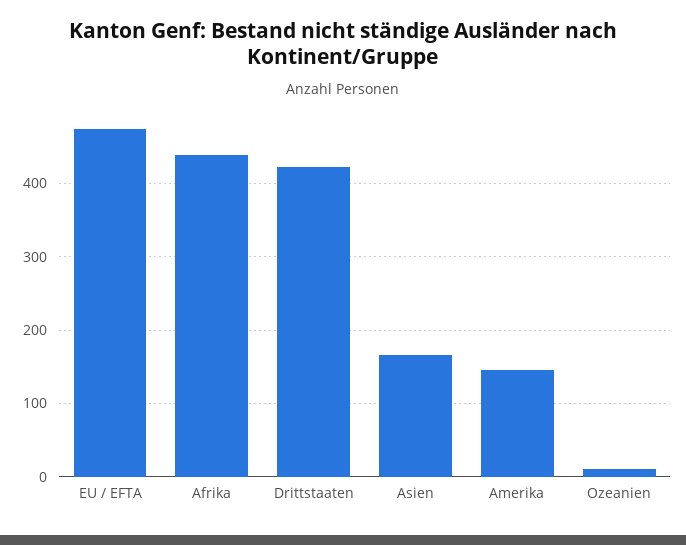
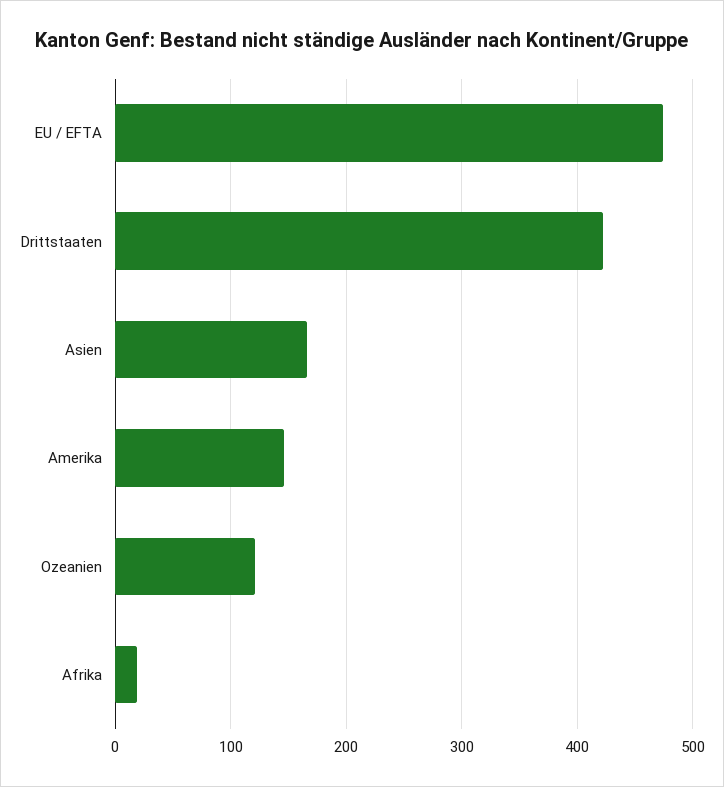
  {
    "EU / EFTA": 470,
-   "Afrika": 440,
+   "Afrika": 20,
    "Drittstaaten": 420,
    "Asien": 170,
    "Amerika": 150,
-   "Ozeanien": 10
+   "Ozeanien": 120
  }

